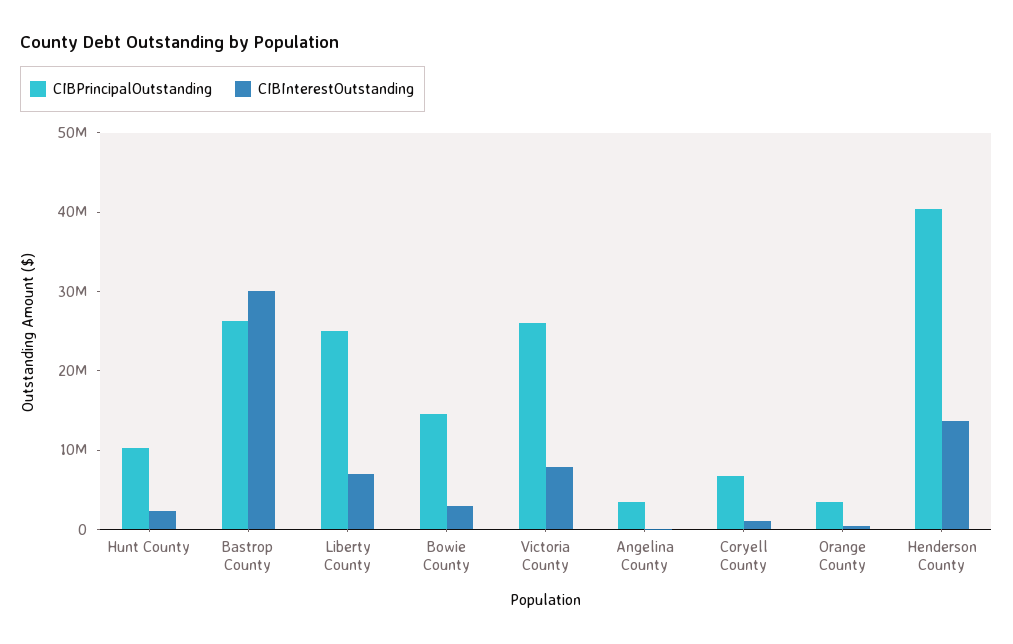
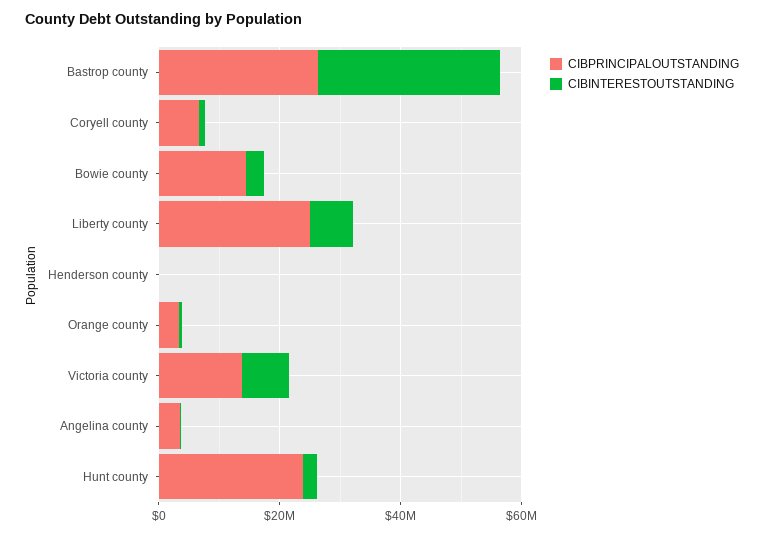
  {
    "CIBPrincipalOutstanding": {
-     "Hunt County": 10000000,
+     "Hunt County": 25000000,
      "Bastrop County": 26000000,
      "Liberty County": 26000000,
      "Bowie County": 14000000,
-     "Victoria County": 26000000,
+     "Victoria County": 15000000,
      "Angelina County": 4000000,
      "Coryell County": 6000000,
      "Orange County": 4000000,
-     "Henderson County": 40000000
+     "Henderson County": 0
    },
    "CIBInterestOutstanding": {
      "Hunt County": 2000000,
      "Bastrop County": 30000000,
      "Liberty County": 6000000,
      "Bowie County": 2000000,
      "Victoria County": 8000000,
      "Angelina County": 0,
      "Coryell County": 0,
      "Orange County": 0,
-     "Henderson County": 14000000
+     "Henderson County": 0
    }
  }

